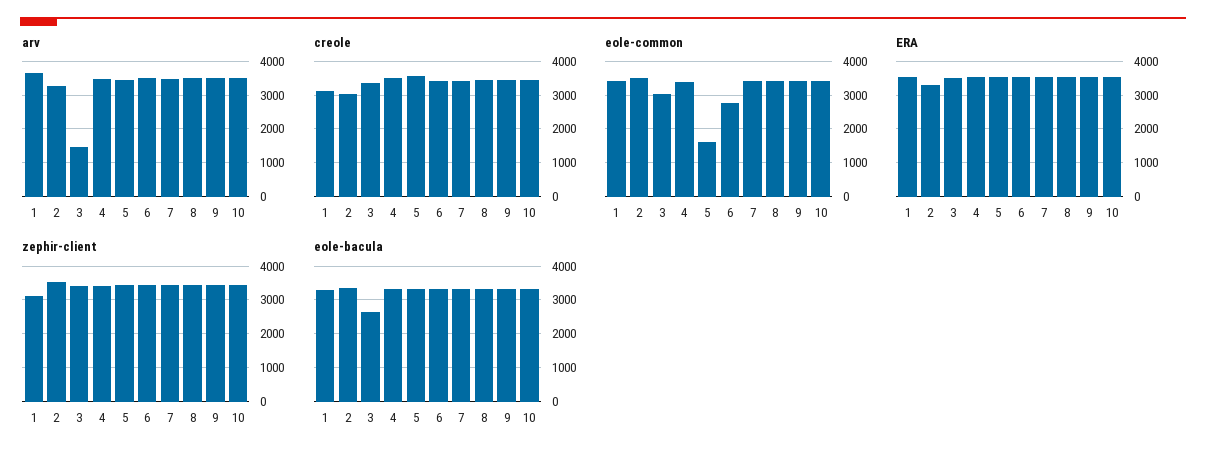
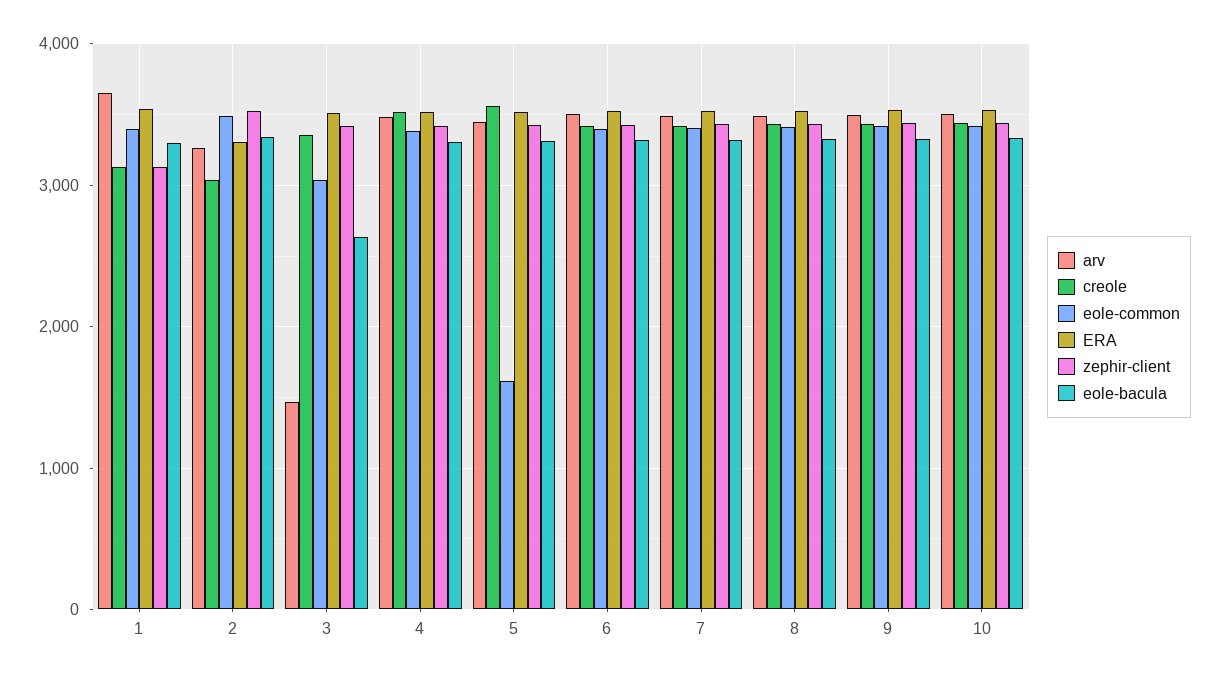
  {
    "arv": {
      "1": 3700,
      "2": 3300,
      "3": 1500,
      "4": 3500,
      "5": 3400,
      "6": 3500,
      "7": 3500,
      "8": 3500,
      "9": 3500,
      "10": 3500
    },
    "creole": {
      "1": 3100,
      "2": 3000,
      "3": 3400,
      "4": 3500,
      "5": 3600,
      "6": 3400,
      "7": 3400,
      "8": 3400,
      "9": 3400,
      "10": 3400
    },
    "eole-common": {
      "1": 3400,
      "2": 3500,
      "3": 3000,
      "4": 3400,
      "5": 1600,
-     "6": 2800,
+     "6": 3400,
      "7": 3400,
      "8": 3400,
      "9": 3400,
      "10": 3400
    },
    "ERA": {
      "1": 3500,
      "2": 3300,
      "3": 3500,
      "4": 3500,
      "5": 3500,
      "6": 3500,
      "7": 3500,
      "8": 3500,
      "9": 3500,
      "10": 3500
    },
    "zephir-client": {
      "1": 3100,
      "2": 3500,
      "3": 3400,
      "4": 3400,
      "5": 3400,
      "6": 3400,
      "7": 3400,
      "8": 3400,
      "9": 3400,
      "10": 3400
    },
    "eole-bacula": {
      "1": 3300,
      "2": 3300,
      "3": 2600,
      "4": 3300,
      "5": 3300,
      "6": 3300,
      "7": 3300,
      "8": 3300,
      "9": 3300,
      "10": 3300
    }
  }

